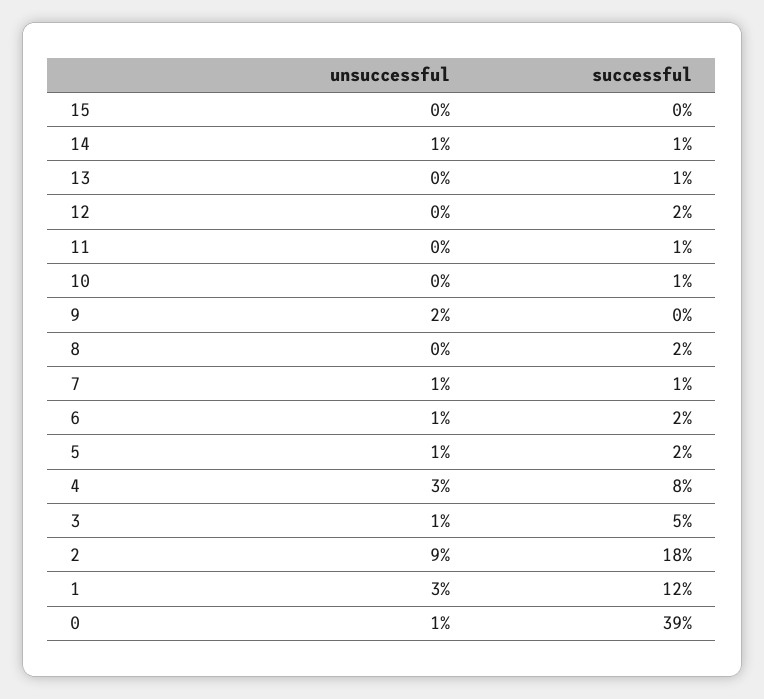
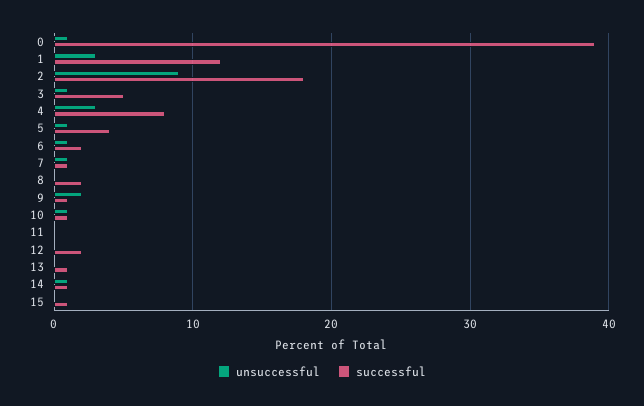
  {
    "unsuccessful": {
      "15": 0,
      "14": 1,
      "13": 0,
      "12": 0,
      "11": 0,
-     "10": 0,
+     "10": 1,
      "9": 2,
      "8": 0,
      "7": 1,
      "6": 1,
      "5": 1,
      "4": 3,
      "3": 1,
      "2": 9,
      "1": 3,
      "0": 1
    },
    "successful": {
-     "15": 0,
+     "15": 1,
      "14": 1,
      "13": 1,
      "12": 2,
-     "11": 1,
+     "11": 0,
      "10": 1,
-     "9": 0,
+     "9": 1,
      "8": 2,
      "7": 1,
      "6": 2,
-     "5": 2,
+     "5": 4,
      "4": 8,
      "3": 5,
      "2": 18,
      "1": 12,
      "0": 39
    }
  }

